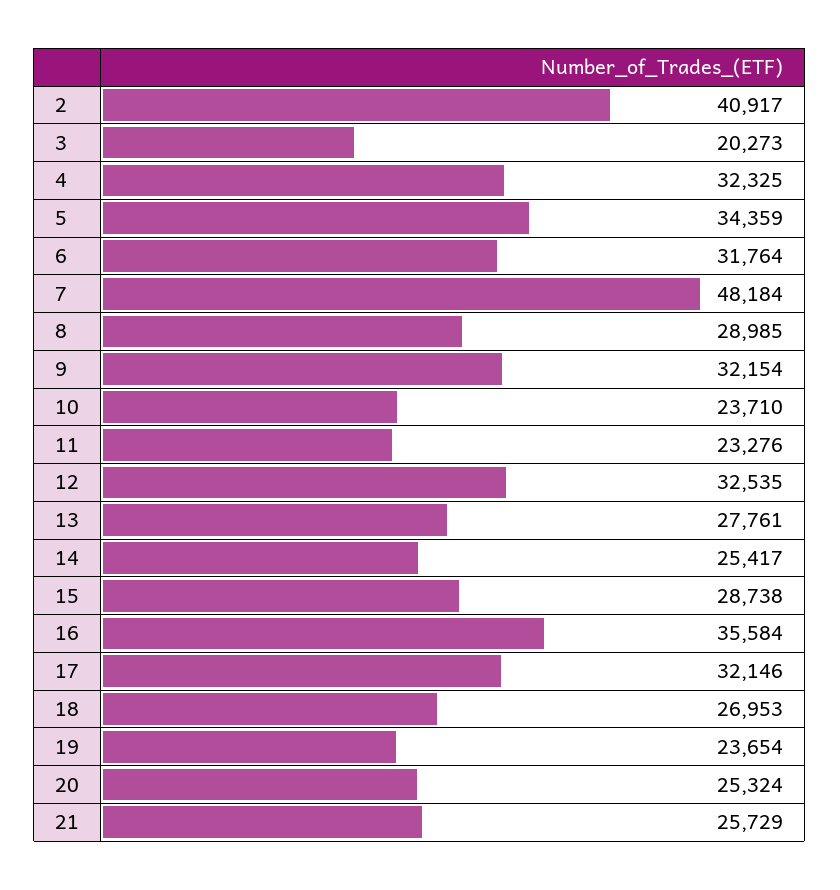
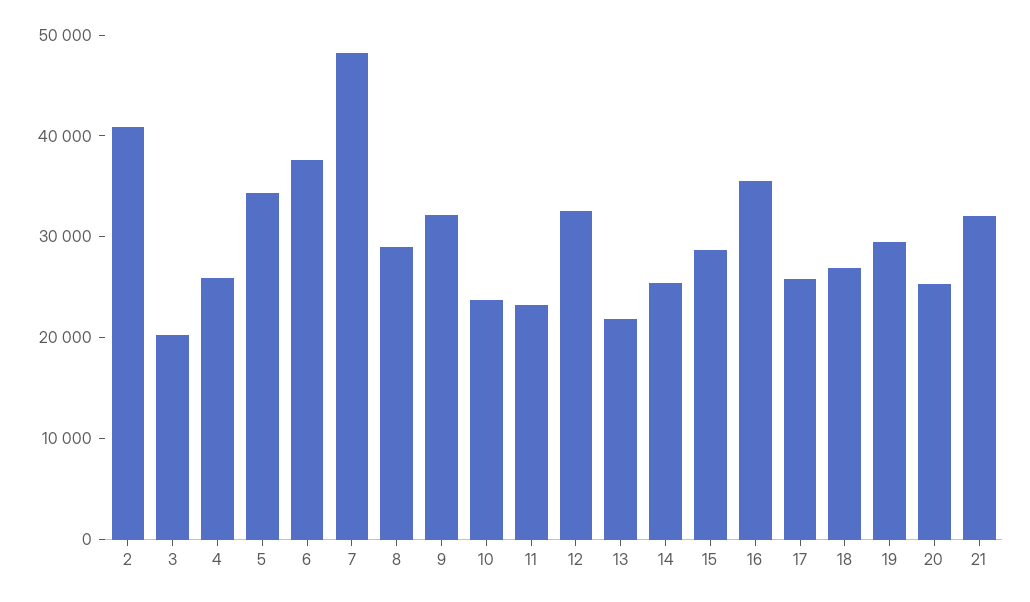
  {
    "2": 40917,
    "3": 20273,
-   "4": 32325,
+   "4": 26000,
    "5": 34359,
-   "6": 31764,
+   "6": 38000,
    "7": 48184,
    "8": 28985,
    "9": 32154,
    "10": 23710,
    "11": 23276,
    "12": 32535,
-   "13": 27761,
+   "13": 22000,
    "14": 25417,
    "15": 28738,
    "16": 35584,
-   "17": 32146,
+   "17": 26000,
    "18": 26953,
-   "19": 23654,
+   "19": 30000,
    "20": 25324,
-   "21": 25729
+   "21": 32000
  }

